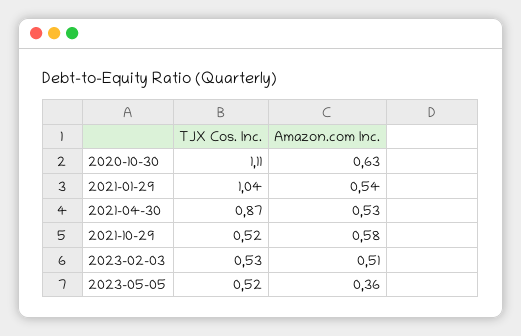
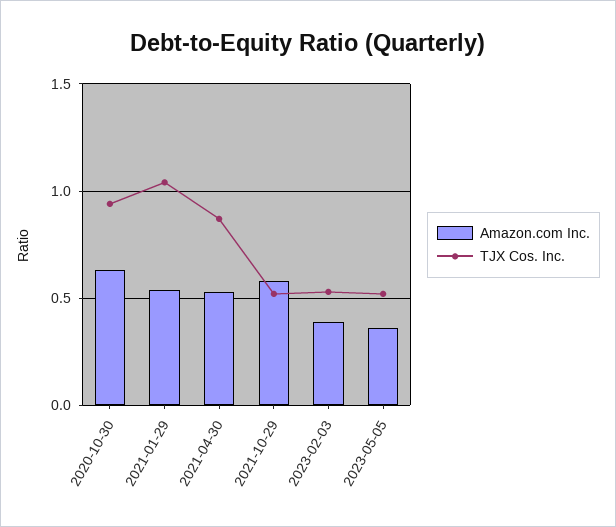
  {
    "TJX Cos. Inc.": {
-     "2020-10-30": 1.11,
+     "2020-10-30": 0.95,
      "2021-01-29": 1.04,
      "2021-04-30": 0.87,
      "2021-10-29": 0.52,
      "2023-02-03": 0.53,
      "2023-05-05": 0.52
    },
    "Amazon.com Inc.": {
      "2020-10-30": 0.63,
      "2021-01-29": 0.54,
      "2021-04-30": 0.53,
      "2021-10-29": 0.58,
-     "2023-02-03": 0.51,
+     "2023-02-03": 0.4,
      "2023-05-05": 0.36
    }
  }

